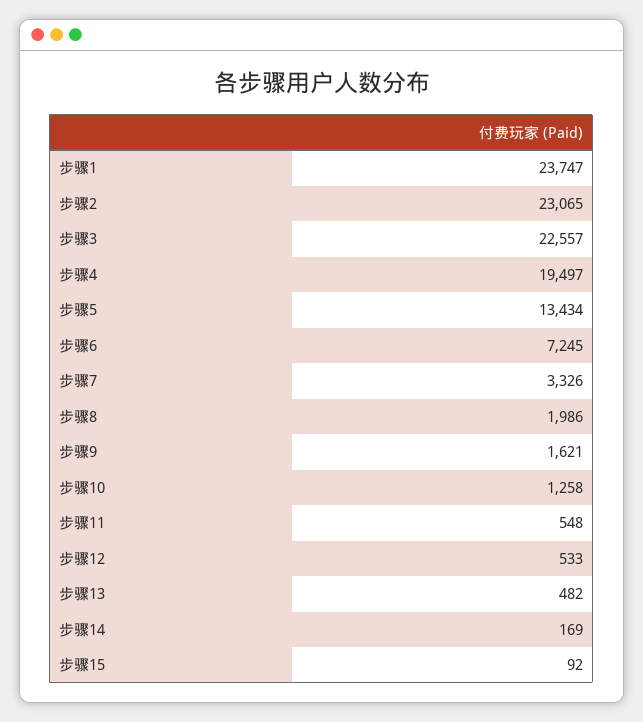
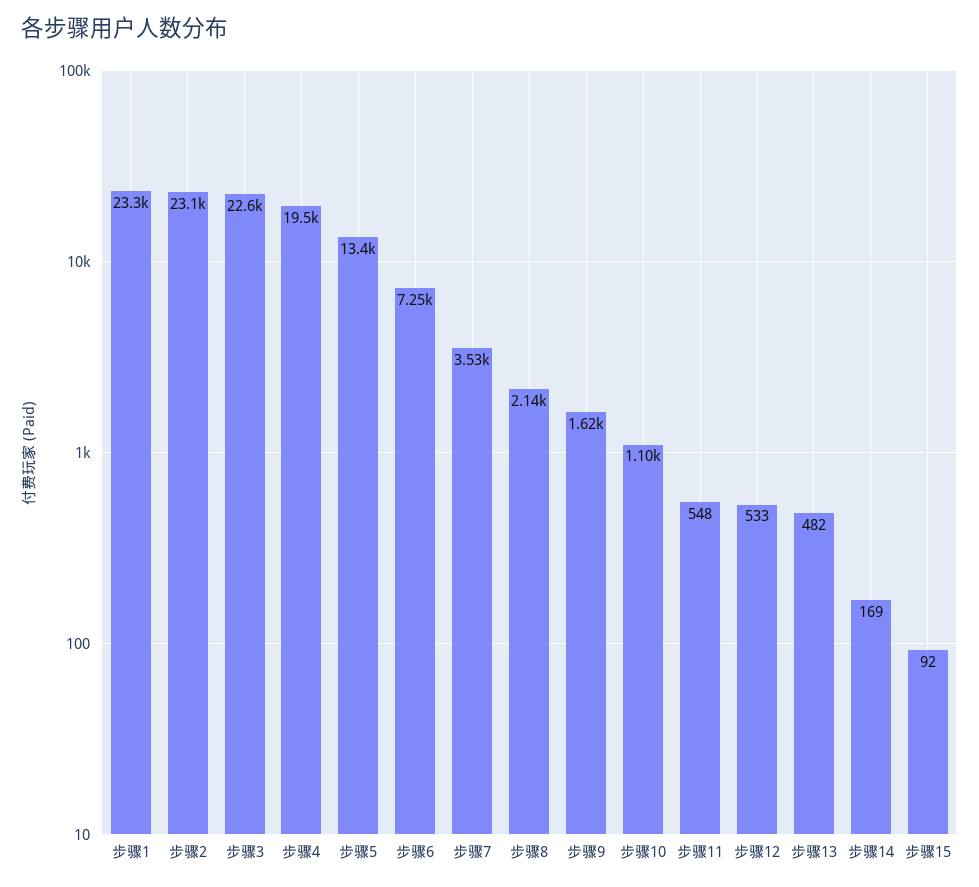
  {
-   "步骤1": 23747,
+   "步骤1": 23300,
    "步骤2": 23065,
    "步骤3": 22557,
    "步骤4": 19497,
    "步骤5": 13434,
    "步骤6": 7245,
-   "步骤7": 3326,
+   "步骤7": 3530,
-   "步骤8": 1986,
+   "步骤8": 2140,
    "步骤9": 1621,
-   "步骤10": 1258,
+   "步骤10": 1100,
    "步骤11": 548,
    "步骤12": 533,
    "步骤13": 482,
    "步骤14": 169,
    "步骤15": 92
  }

